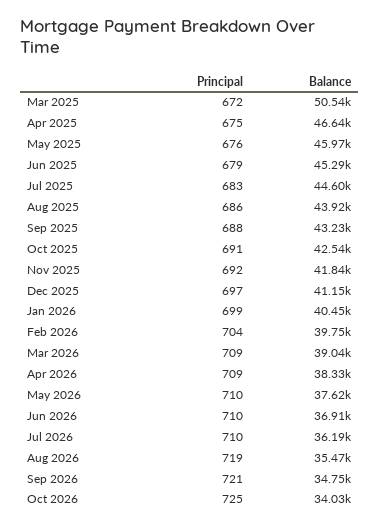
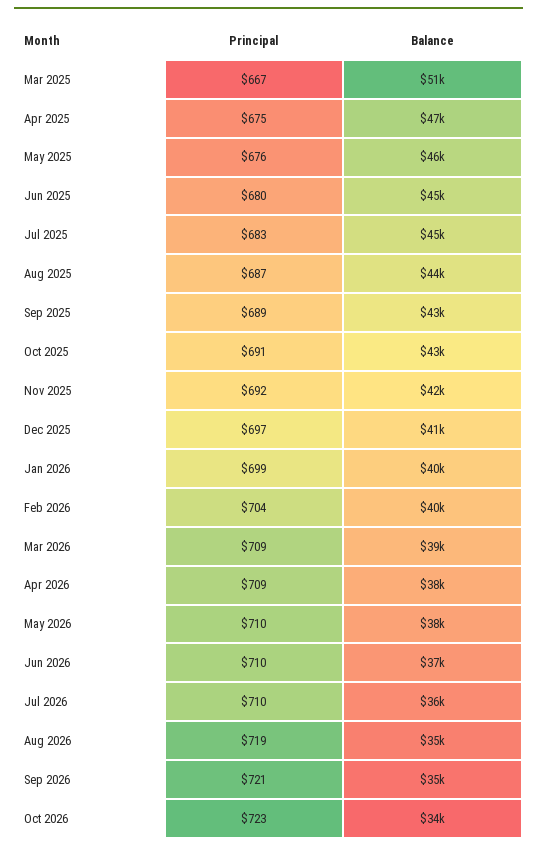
  {
    "Principal": {
-     "Mar 2025": 672,
+     "Mar 2025": 667,
      "Apr 2025": 675,
      "May 2025": 676,
-     "Jun 2025": 679,
+     "Jun 2025": 680,
      "Jul 2025": 683,
-     "Aug 2025": 686,
+     "Aug 2025": 687,
-     "Sep 2025": 688,
+     "Sep 2025": 689,
      "Oct 2025": 691,
      "Nov 2025": 692,
      "Dec 2025": 697,
      "Jan 2026": 699,
      "Feb 2026": 704,
      "Mar 2026": 709,
      "Apr 2026": 709,
      "May 2026": 710,
      "Jun 2026": 710,
      "Jul 2026": 710,
      "Aug 2026": 719,
      "Sep 2026": 721,
-     "Oct 2026": 725
+     "Oct 2026": 723
    },
    "Balance": {
      "Mar 2025": 50540,
      "Apr 2025": 46640,
      "May 2025": 45970,
      "Jun 2025": 45290,
      "Jul 2025": 44600,
      "Aug 2025": 43920,
      "Sep 2025": 43230,
      "Oct 2025": 42540,
      "Nov 2025": 41840,
      "Dec 2025": 41150,
      "Jan 2026": 40450,
      "Feb 2026": 39750,
      "Mar 2026": 39040,
      "Apr 2026": 38330,
      "May 2026": 37620,
      "Jun 2026": 36910,
      "Jul 2026": 36190,
      "Aug 2026": 35470,
      "Sep 2026": 34750,
      "Oct 2026": 34030
    }
  }

